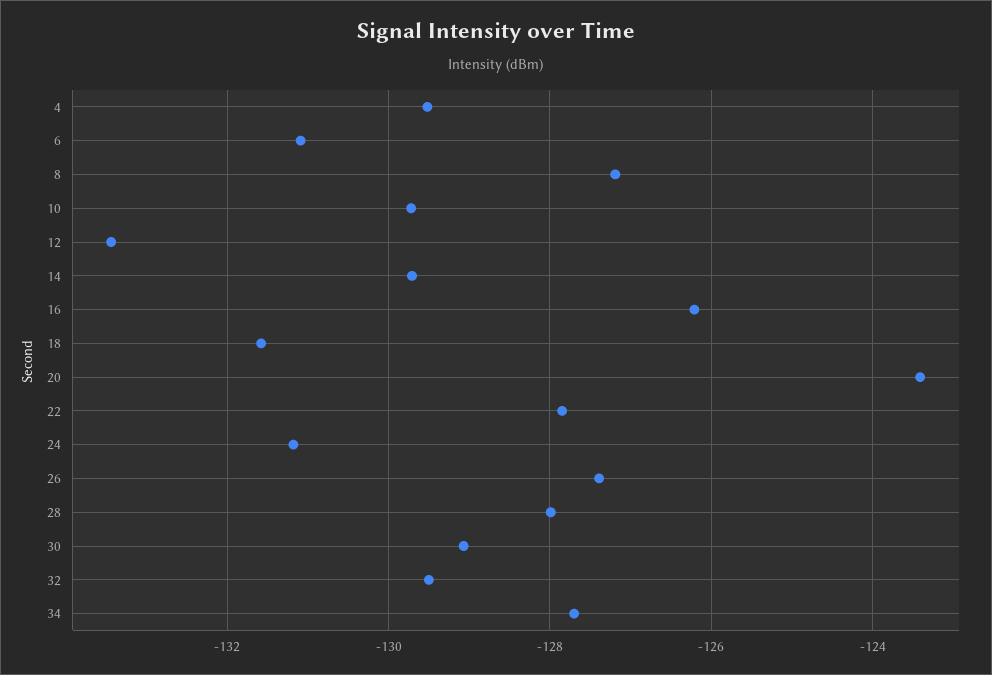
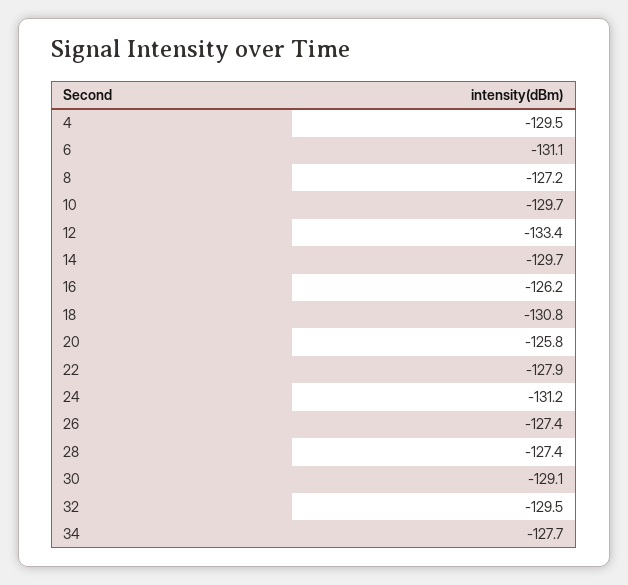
  {
    "4": -129.5,
    "6": -131.1,
    "8": -127.2,
    "10": -129.7,
    "12": -133.4,
    "14": -129.7,
    "16": -126.2,
-   "18": -131.6,
+   "18": -130.8,
-   "20": -123.4,
+   "20": -125.8,
    "22": -127.9,
    "24": -131.2,
    "26": -127.4,
-   "28": -128,
+   "28": -127.4,
    "30": -129.1,
    "32": -129.5,
    "34": -127.7
  }

